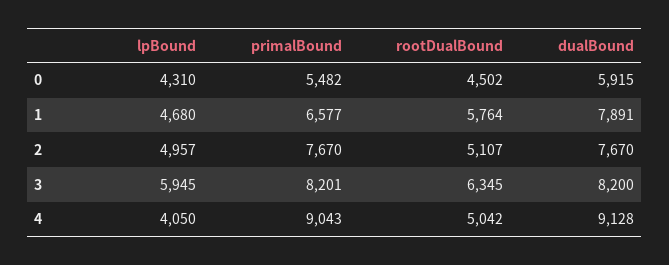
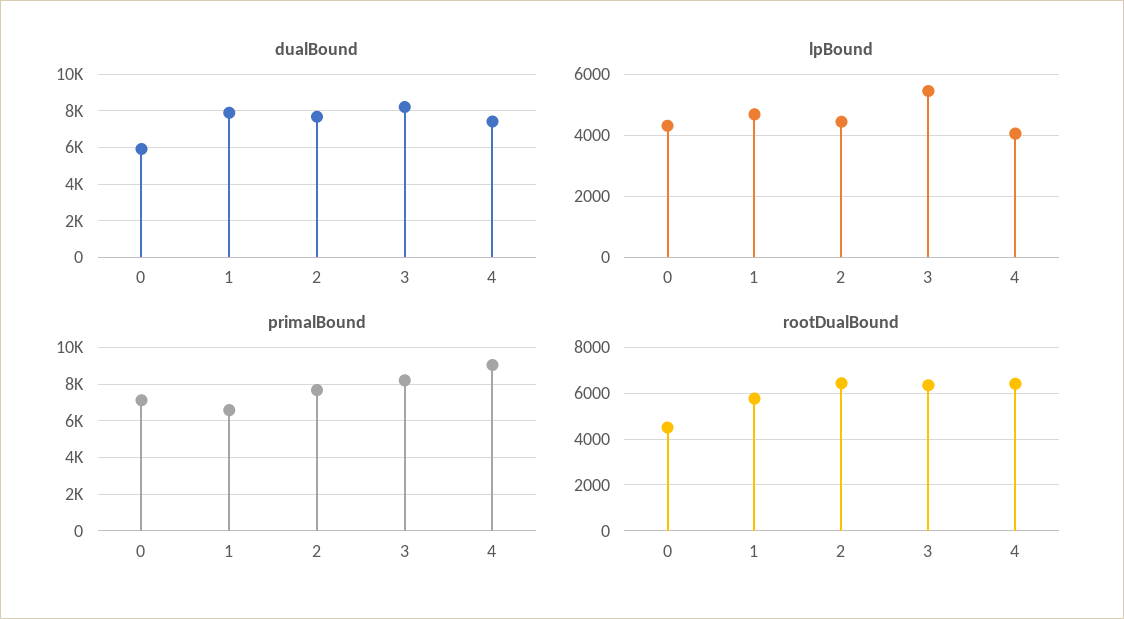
  {
    "lpBound": {
      "0": 4310,
      "1": 4680,
-     "2": 4957,
+     "2": 4400,
-     "3": 5945,
+     "3": 5400,
      "4": 4050
    },
    "primalBound": {
-     "0": 5482,
+     "0": 7000,
      "1": 6577,
      "2": 7670,
      "3": 8201,
      "4": 9043
    },
    "rootDualBound": {
      "0": 4502,
      "1": 5764,
-     "2": 5107,
+     "2": 6500,
      "3": 6345,
-     "4": 5042
+     "4": 6500
    },
    "dualBound": {
      "0": 5915,
      "1": 7891,
      "2": 7670,
      "3": 8200,
-     "4": 9128
+     "4": 7500
    }
  }

